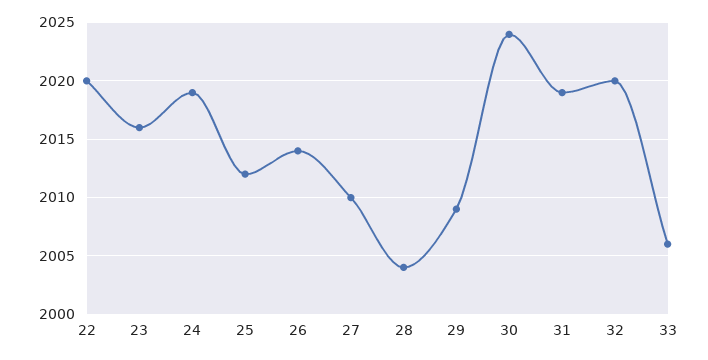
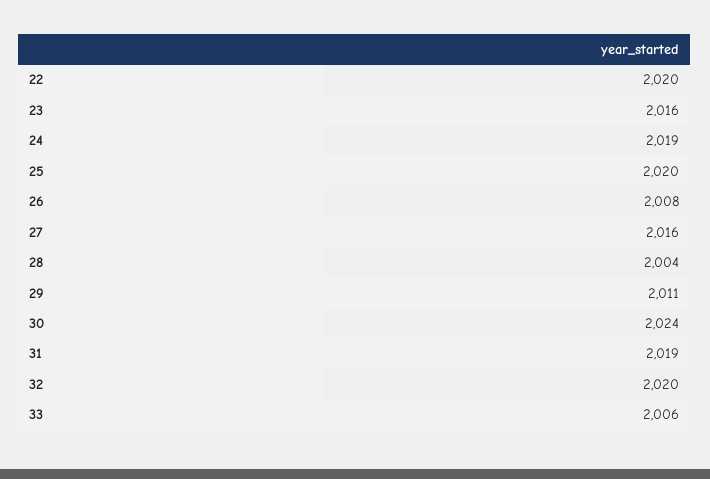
  {
    "22": 2020,
    "23": 2016,
    "24": 2019,
-   "25": 2012,
+   "25": 2020,
-   "26": 2014,
+   "26": 2008,
-   "27": 2010,
+   "27": 2016,
    "28": 2004,
-   "29": 2009,
+   "29": 2011,
    "30": 2024,
    "31": 2019,
    "32": 2020,
    "33": 2006
  }

